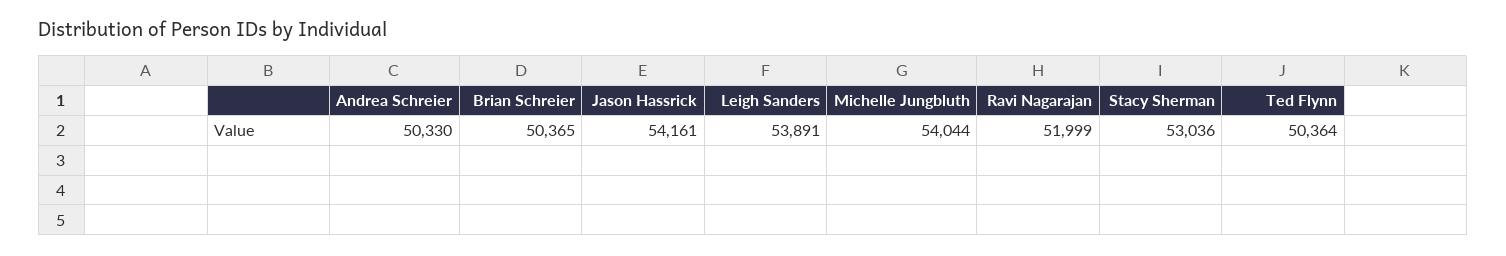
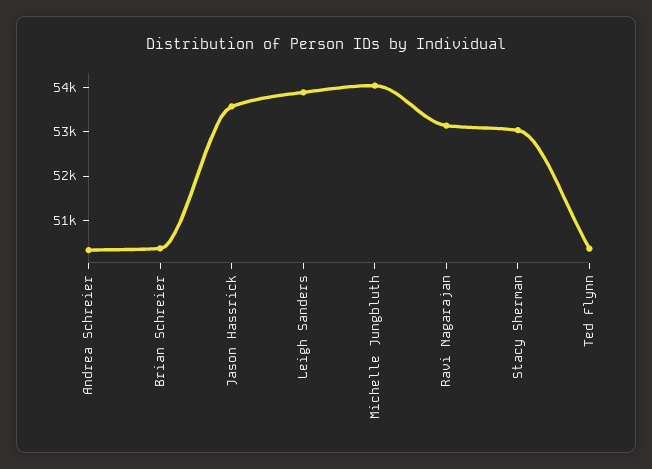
  {
    "Andrea Schreier": 50330,
    "Brian Schreier": 50365,
-   "Jason Hassrick": 54161,
+   "Jason Hassrick": 53600,
    "Leigh Sanders": 53891,
    "Michelle Jungbluth": 54044,
-   "Ravi Nagarajan": 51999,
+   "Ravi Nagarajan": 53200,
    "Stacy Sherman": 53036,
    "Ted Flynn": 50364
  }

